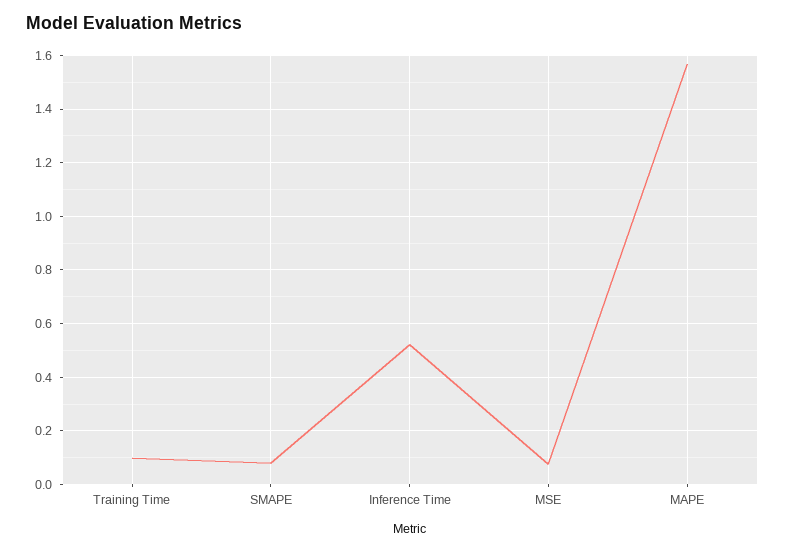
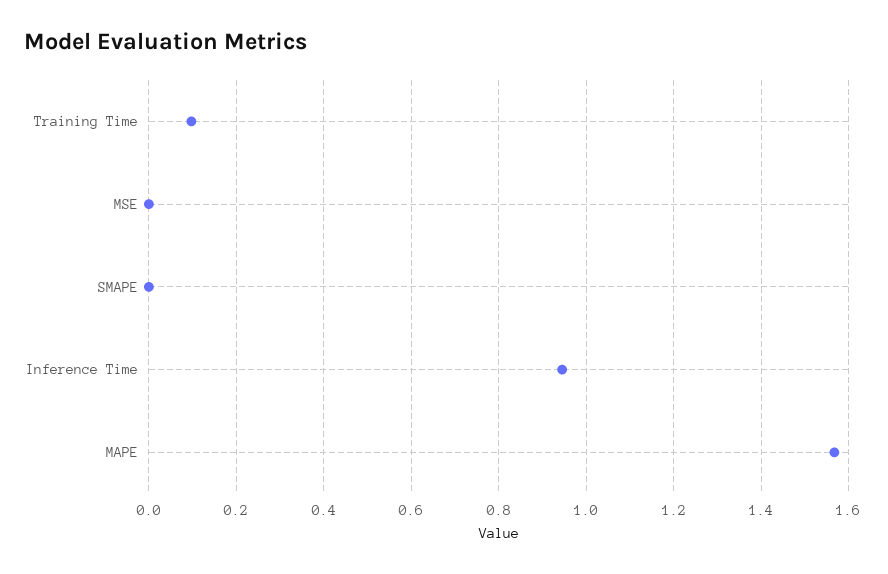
  {
    "Training Time": 0.1,
-   "SMAPE": 0.075,
+   "SMAPE": 0,
-   "Inference Time": 0.525,
+   "Inference Time": 0.94,
-   "MSE": 0.075,
+   "MSE": 0,
    "MAPE": 1.56
  }

